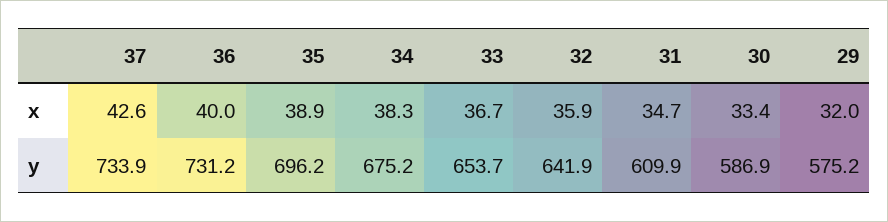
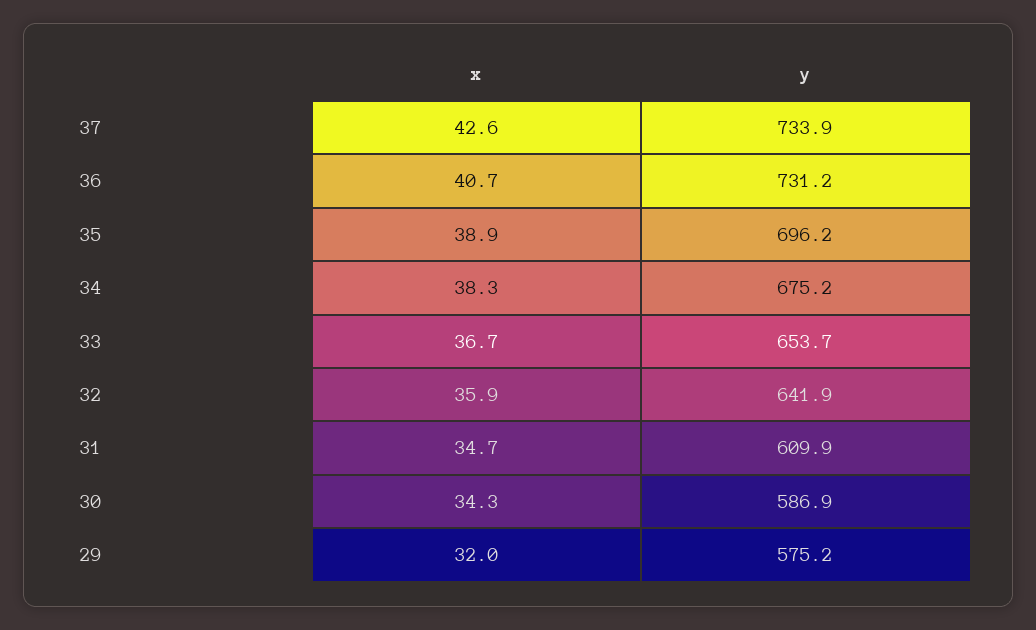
  {
    "37": {
      "x": 42.6,
      "y": 733.9
    },
    "36": {
-     "x": 40,
+     "x": 40.7,
      "y": 731.2
    },
    "35": {
      "x": 38.9,
      "y": 696.2
    },
    "34": {
      "x": 38.3,
      "y": 675.2
    },
    "33": {
      "x": 36.7,
      "y": 653.7
    },
    "32": {
      "x": 35.9,
      "y": 641.9
    },
    "31": {
      "x": 34.7,
      "y": 609.9
    },
    "30": {
-     "x": 33.4,
+     "x": 34.3,
      "y": 586.9
    },
    "29": {
      "x": 32,
      "y": 575.2
    }
  }

